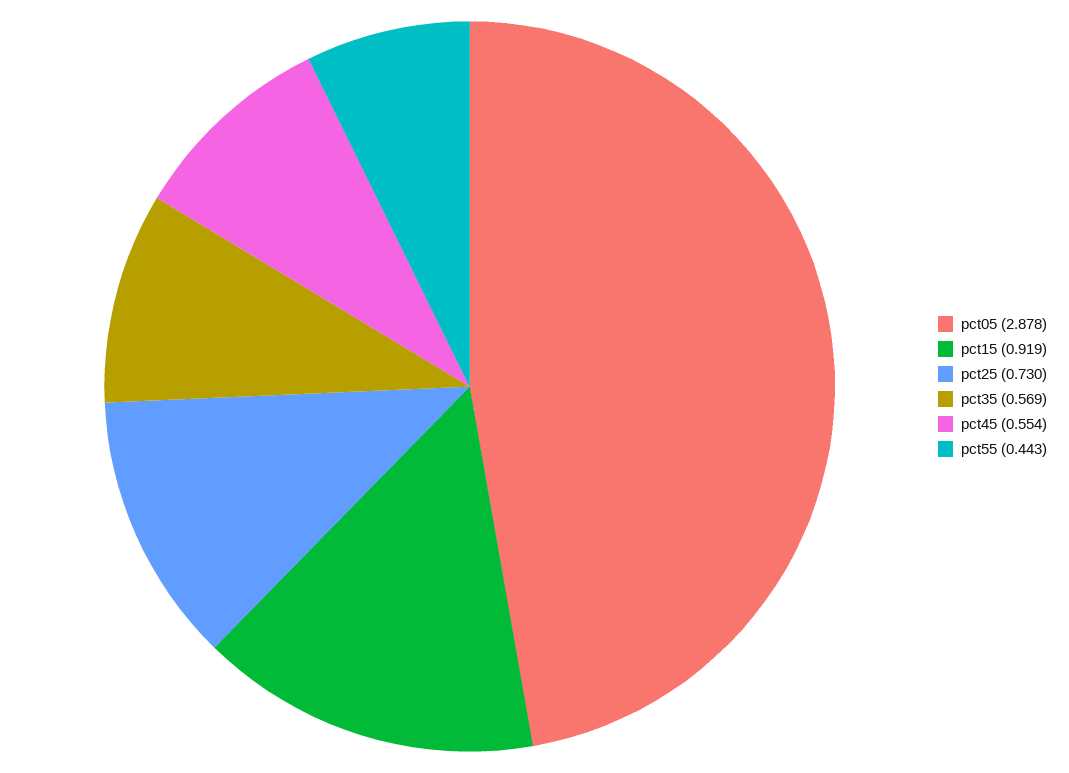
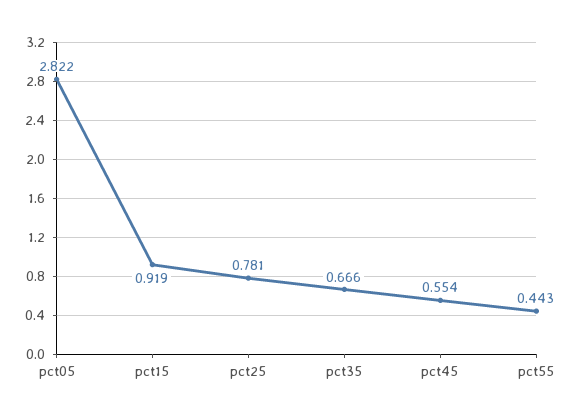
  {
-   "pct05": 2.878,
+   "pct05": 2.822,
    "pct15": 0.919,
-   "pct25": 0.73,
+   "pct25": 0.781,
-   "pct35": 0.569,
+   "pct35": 0.666,
    "pct45": 0.554,
    "pct55": 0.443
  }

